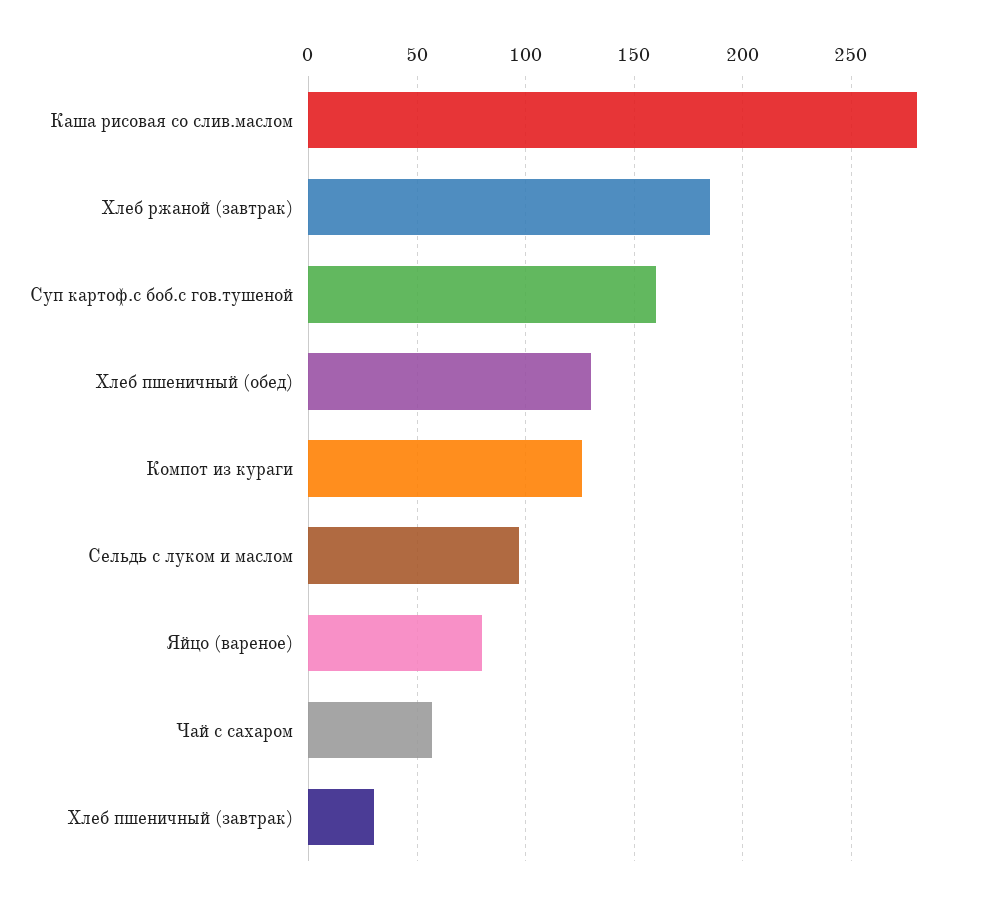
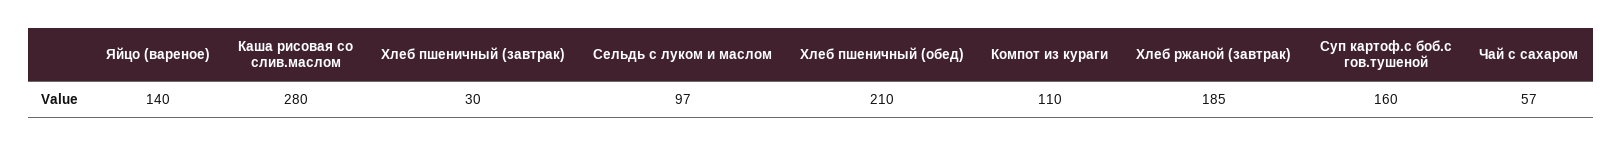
  {
    "Каша рисовая со слив.маслом": 280,
    "Хлеб ржаной (завтрак)": 185,
    "Суп картоф.с боб.с гов.тушеной": 160,
-   "Хлеб пшеничный (обед)": 130,
+   "Хлеб пшеничный (обед)": 210,
-   "Компот из кураги": 125,
+   "Компот из кураги": 110,
    "Сельдь с луком и маслом": 97,
-   "Яйцо (вареное)": 80,
+   "Яйцо (вареное)": 140,
    "Чай с сахаром": 57,
    "Хлеб пшеничный (завтрак)": 30
  }

